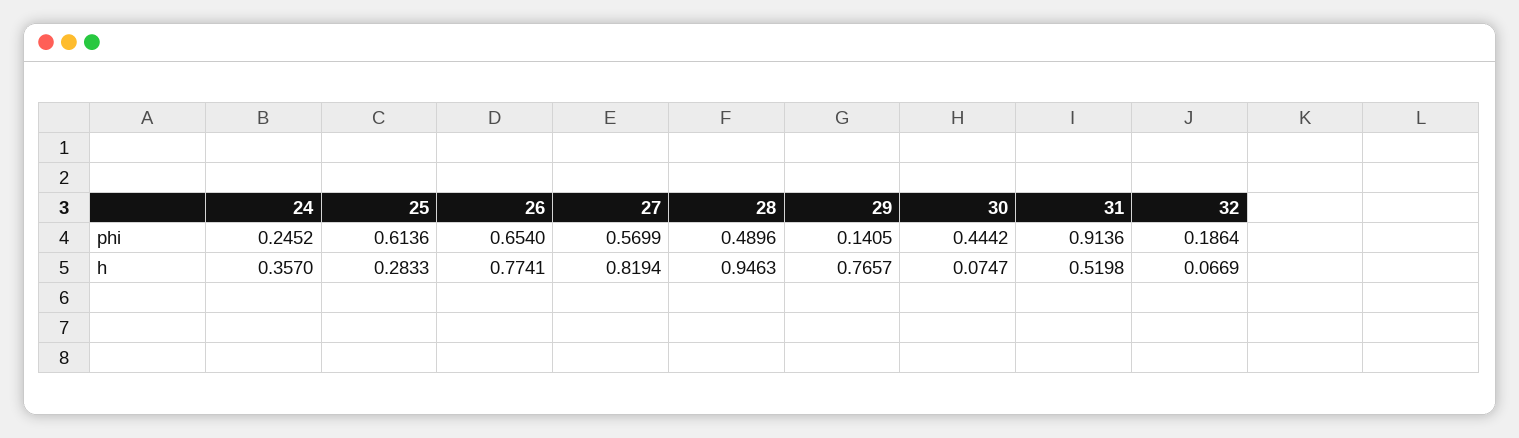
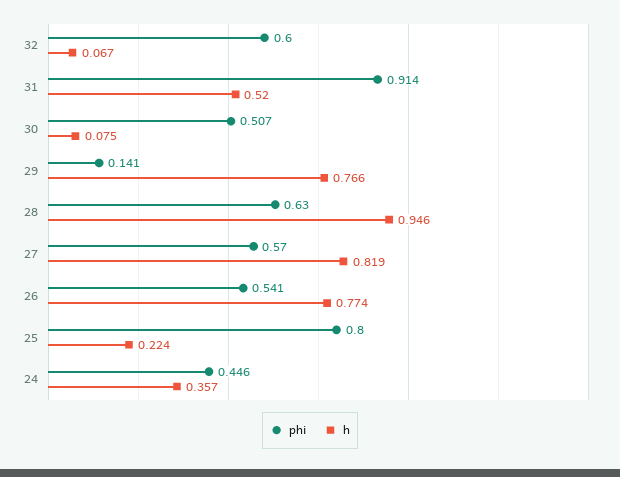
  {
    "phi": {
-     "24": 0.2452,
+     "24": 0.446,
-     "25": 0.6136,
+     "25": 0.8,
-     "26": 0.654,
+     "26": 0.541,
      "27": 0.5699,
-     "28": 0.4896,
+     "28": 0.63,
      "29": 0.1405,
-     "30": 0.4442,
+     "30": 0.507,
      "31": 0.9136,
-     "32": 0.1864
+     "32": 0.6
    },
    "h": {
      "24": 0.357,
-     "25": 0.2833,
+     "25": 0.224,
      "26": 0.7741,
      "27": 0.8194,
      "28": 0.9463,
      "29": 0.7657,
      "30": 0.0747,
      "31": 0.5198,
      "32": 0.0669
    }
  }

